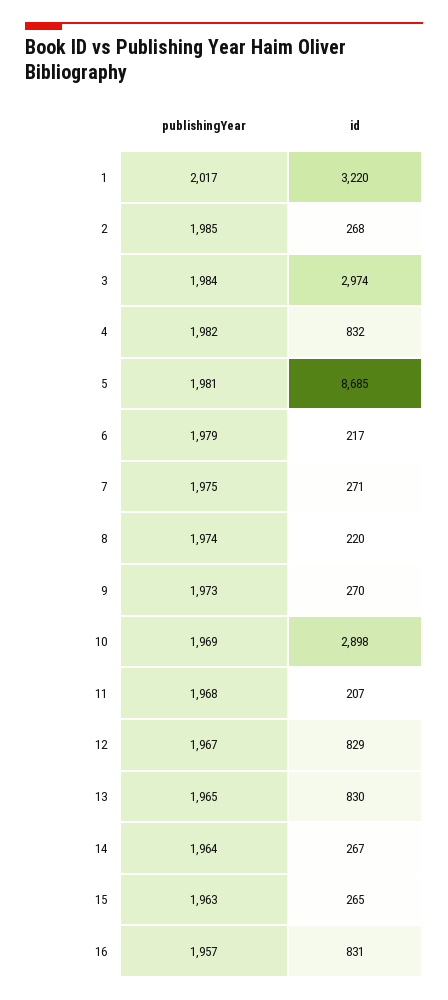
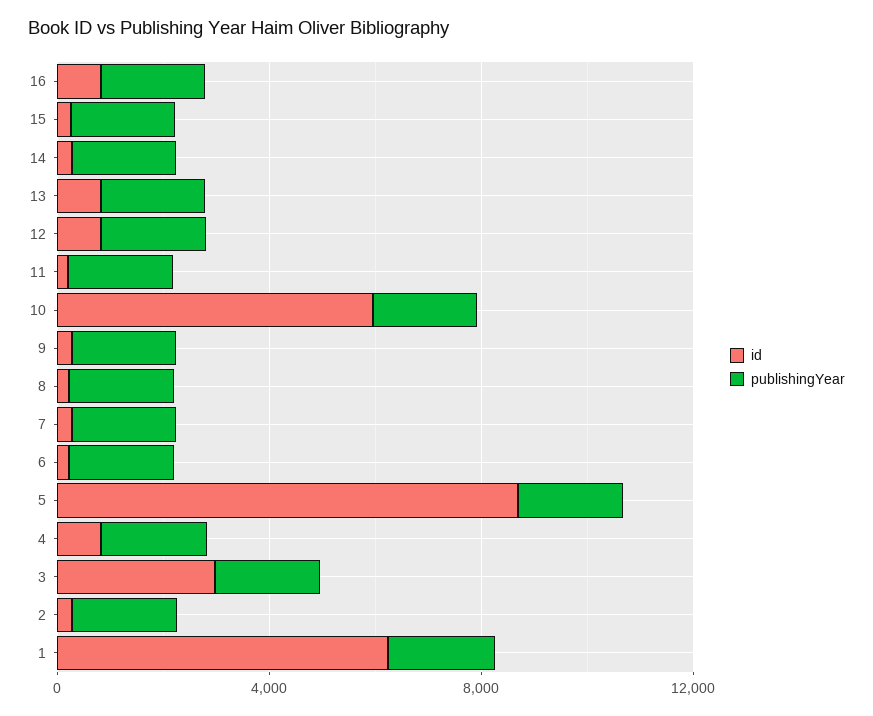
  {
    "publishingYear": {
      "1": 2017,
      "2": 1985,
      "3": 1984,
      "4": 1982,
      "5": 1981,
      "6": 1979,
      "7": 1975,
      "8": 1974,
      "9": 1973,
      "10": 1969,
      "11": 1968,
      "12": 1967,
      "13": 1965,
      "14": 1964,
      "15": 1963,
      "16": 1957
    },
    "id": {
-     "1": 3220,
+     "1": 6000,
      "2": 268,
      "3": 2974,
      "4": 832,
      "5": 8685,
      "6": 217,
      "7": 271,
      "8": 220,
      "9": 270,
-     "10": 2898,
+     "10": 6000,
      "11": 207,
      "12": 829,
      "13": 830,
      "14": 267,
      "15": 265,
      "16": 831
    }
  }

